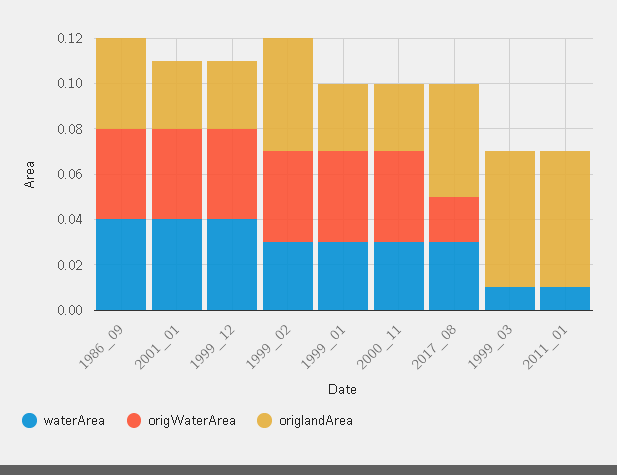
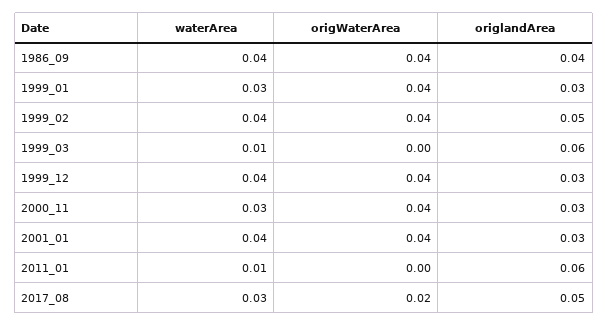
  {
    "waterArea": {
      "1986_09": 0.04,
      "2001_01": 0.04,
      "1999_12": 0.04,
-     "1999_02": 0.03,
+     "1999_02": 0.04,
      "1999_01": 0.03,
      "2000_11": 0.03,
      "2017_08": 0.03,
      "1999_03": 0.01,
      "2011_01": 0.01
    },
    "origWaterArea": {
      "1986_09": 0.04,
      "2001_01": 0.04,
      "1999_12": 0.04,
      "1999_02": 0.04,
      "1999_01": 0.04,
      "2000_11": 0.04,
      "2017_08": 0.02,
      "1999_03": 0,
      "2011_01": 0
    },
    "origlandArea": {
      "1986_09": 0.04,
      "2001_01": 0.03,
      "1999_12": 0.03,
      "1999_02": 0.05,
      "1999_01": 0.03,
      "2000_11": 0.03,
      "2017_08": 0.05,
      "1999_03": 0.06,
      "2011_01": 0.06
    }
  }

